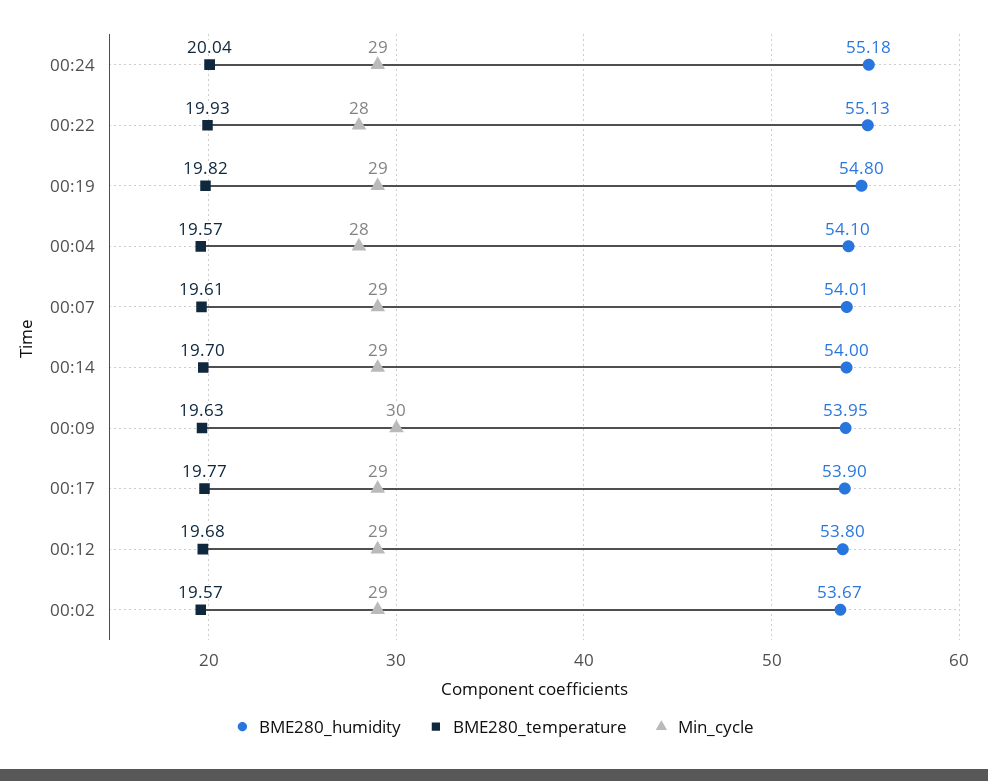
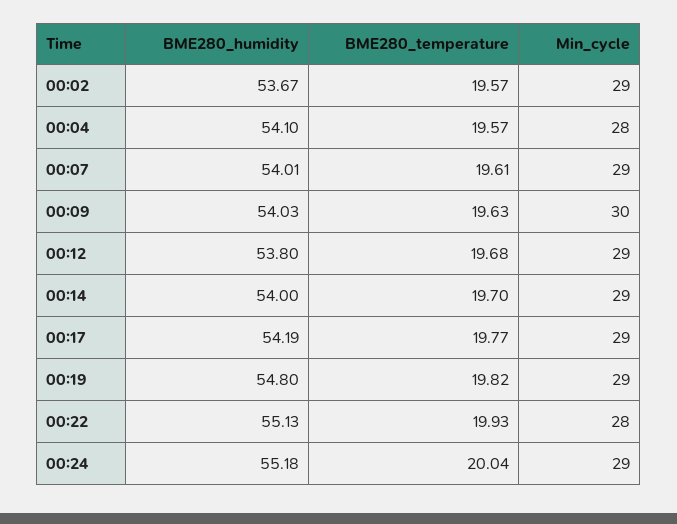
  {
    "BME280_humidity": {
      "00:24": 55.18,
      "00:22": 55.13,
      "00:19": 54.8,
      "00:04": 54.1,
      "00:07": 54.01,
      "00:14": 54,
-     "00:09": 53.95,
+     "00:09": 54.03,
-     "00:17": 53.9,
+     "00:17": 54.19,
      "00:12": 53.8,
      "00:02": 53.67
    },
    "BME280_temperature": {
      "00:24": 20.04,
      "00:22": 19.93,
      "00:19": 19.82,
      "00:04": 19.57,
      "00:07": 19.61,
      "00:14": 19.7,
      "00:09": 19.63,
      "00:17": 19.77,
      "00:12": 19.68,
      "00:02": 19.57
    },
    "Min_cycle": {
      "00:24": 29,
      "00:22": 28,
      "00:19": 29,
      "00:04": 28,
      "00:07": 29,
      "00:14": 29,
      "00:09": 30,
      "00:17": 29,
      "00:12": 29,
      "00:02": 29
    }
  }

